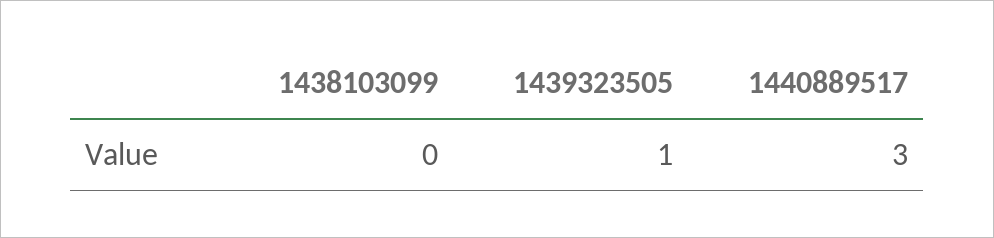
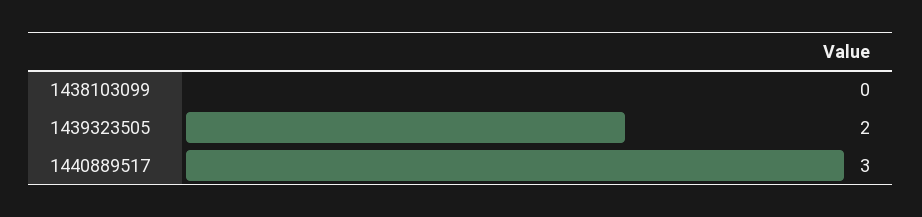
  {
    "1438103099": 0,
-   "1439323505": 1,
+   "1439323505": 2,
    "1440889517": 3
  }

